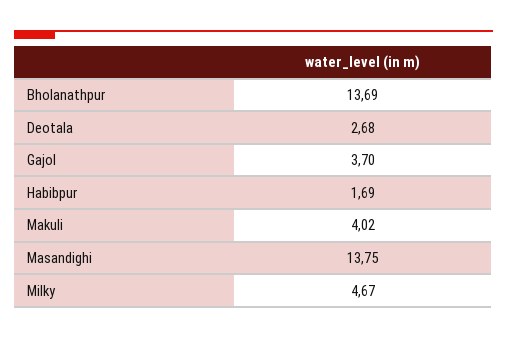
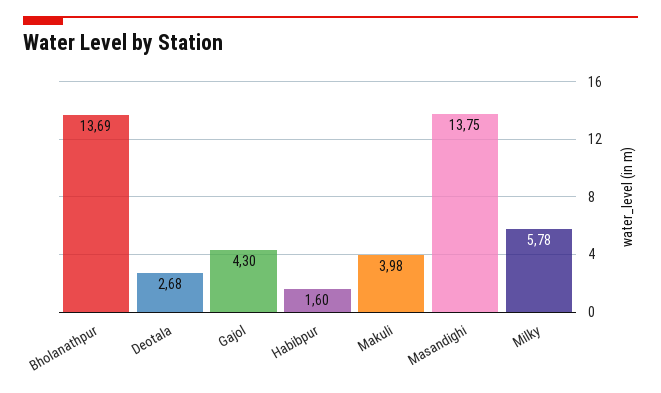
  {
    "Bholanathpur": 13.69,
    "Deotala": 2.68,
-   "Gajol": 3.7,
+   "Gajol": 4.3,
-   "Habibpur": 1.69,
+   "Habibpur": 1.6,
-   "Makuli": 4.02,
+   "Makuli": 3.98,
    "Masandighi": 13.75,
-   "Milky": 4.67
+   "Milky": 5.78
  }

